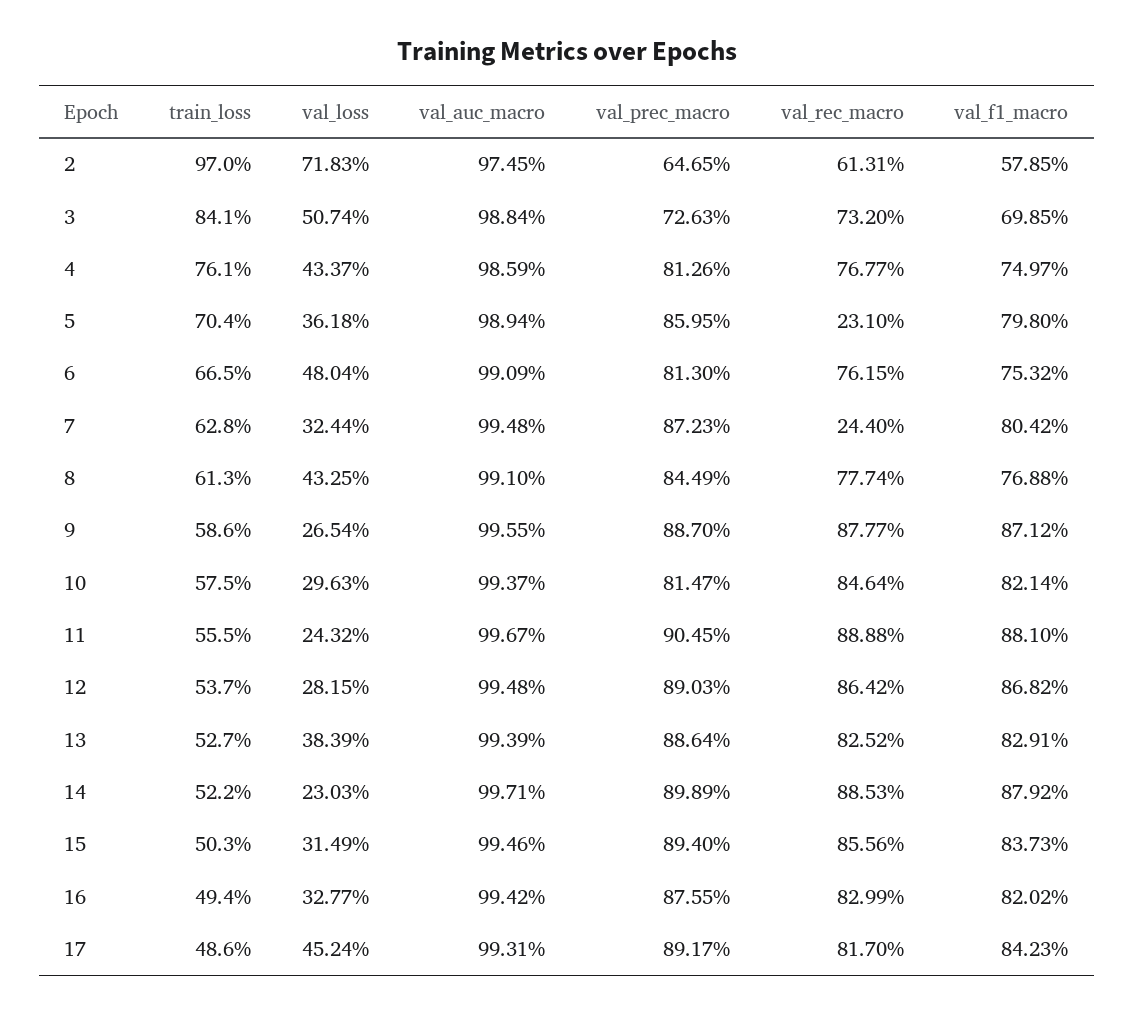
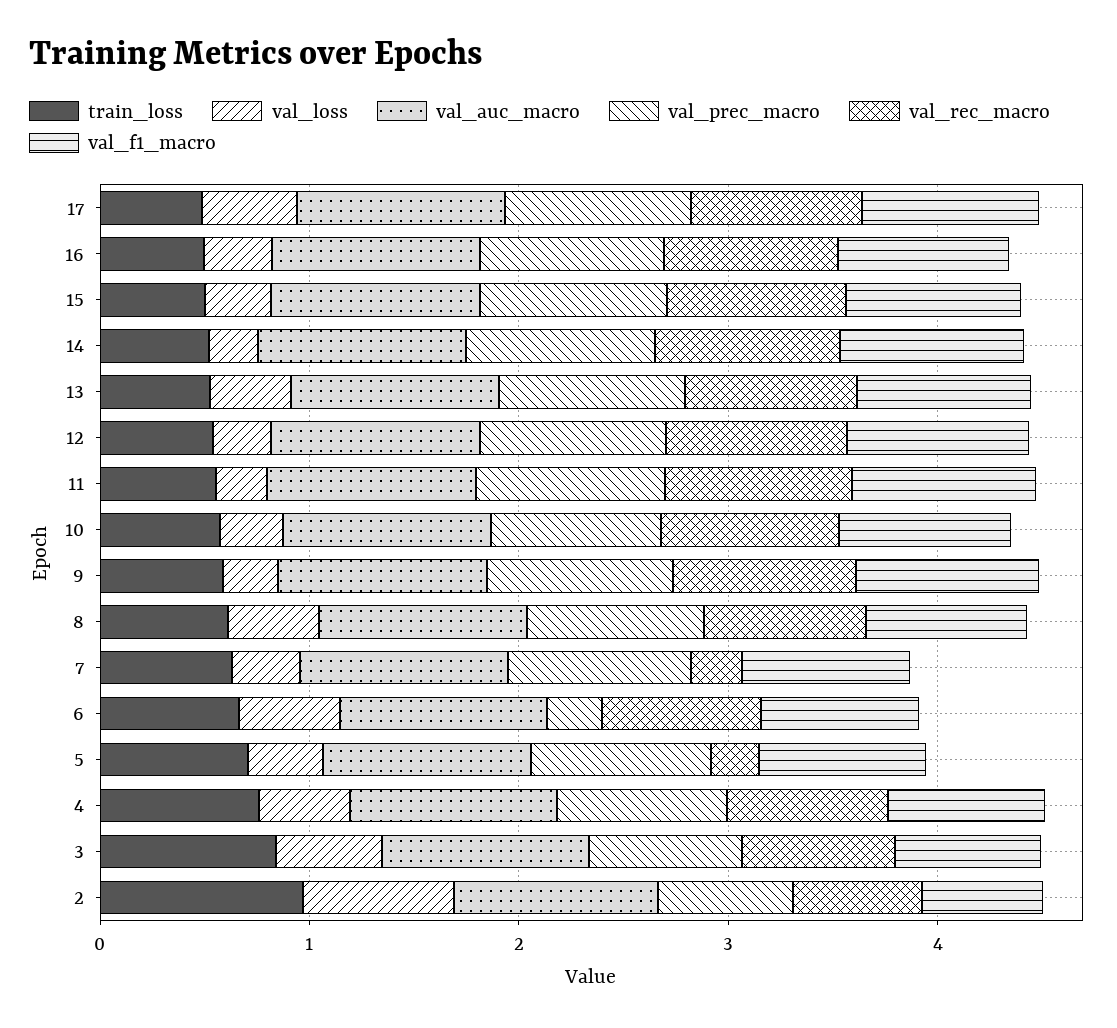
  {
    "train_loss": {
      "2": 0.97,
      "3": 0.841,
      "4": 0.761,
      "5": 0.704,
      "6": 0.665,
      "7": 0.628,
      "8": 0.613,
      "9": 0.586,
      "10": 0.575,
      "11": 0.555,
      "12": 0.537,
      "13": 0.527,
      "14": 0.522,
      "15": 0.503,
      "16": 0.494,
      "17": 0.486
    },
    "val_loss": {
      "2": 0.7183,
      "3": 0.5074,
      "4": 0.4337,
      "5": 0.3618,
      "6": 0.4804,
      "7": 0.3244,
      "8": 0.4325,
      "9": 0.2654,
      "10": 0.2963,
      "11": 0.2432,
      "12": 0.2815,
      "13": 0.3839,
      "14": 0.2303,
      "15": 0.3149,
      "16": 0.3277,
      "17": 0.4524
    },
    "val_auc_macro": {
      "2": 0.9745,
      "3": 0.9884,
      "4": 0.9859,
      "5": 0.9894,
      "6": 0.9909,
      "7": 0.9948,
      "8": 0.991,
      "9": 0.9955,
      "10": 0.9937,
      "11": 0.9967,
      "12": 0.9948,
      "13": 0.9939,
      "14": 0.9971,
      "15": 0.9946,
      "16": 0.9942,
      "17": 0.9931
    },
    "val_prec_macro": {
      "2": 0.6465,
      "3": 0.7263,
      "4": 0.8126,
      "5": 0.8595,
-     "6": 0.813,
+     "6": 0.2,
      "7": 0.8723,
      "8": 0.8449,
      "9": 0.887,
      "10": 0.8147,
      "11": 0.9045,
      "12": 0.8903,
      "13": 0.8864,
      "14": 0.8989,
      "15": 0.894,
      "16": 0.8755,
      "17": 0.8917
    },
    "val_rec_macro": {
      "2": 0.6131,
      "3": 0.732,
      "4": 0.7677,
      "5": 0.231,
      "6": 0.7615,
      "7": 0.244,
      "8": 0.7774,
      "9": 0.8777,
      "10": 0.8464,
      "11": 0.8888,
      "12": 0.8642,
      "13": 0.8252,
      "14": 0.8853,
      "15": 0.8556,
      "16": 0.8299,
      "17": 0.817
    },
    "val_f1_macro": {
      "2": 0.5785,
      "3": 0.6985,
      "4": 0.7497,
      "5": 0.798,
      "6": 0.7532,
      "7": 0.8042,
      "8": 0.7688,
      "9": 0.8712,
      "10": 0.8214,
      "11": 0.881,
      "12": 0.8682,
      "13": 0.8291,
      "14": 0.8792,
      "15": 0.8373,
      "16": 0.8202,
      "17": 0.8423
    }
  }

